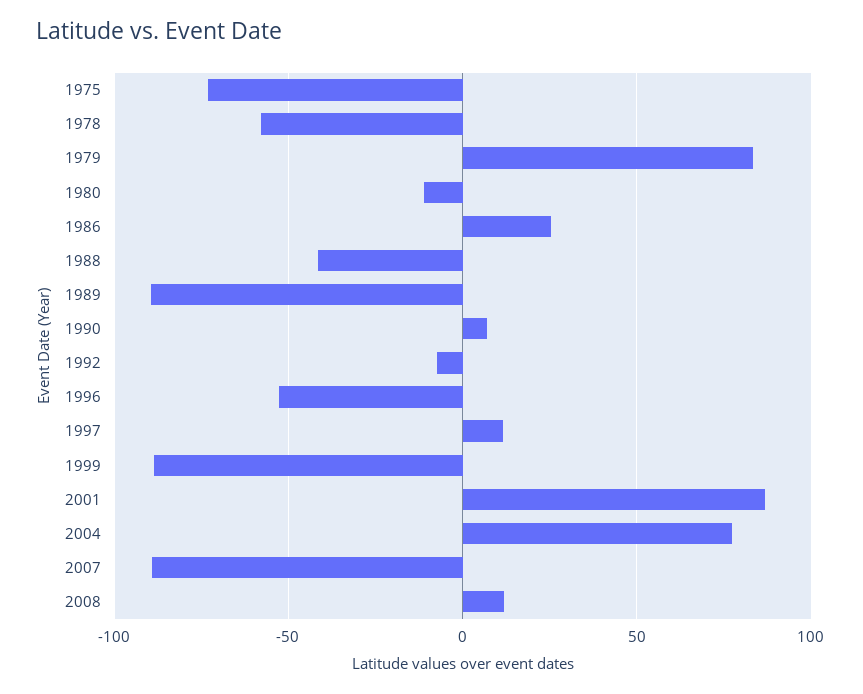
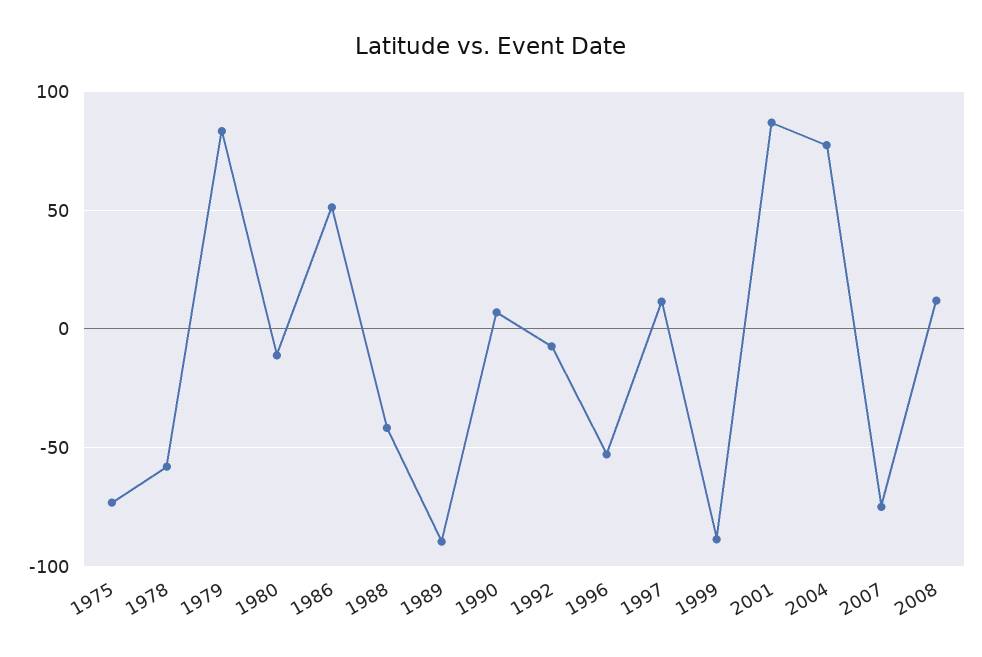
  {
    "1975": -75,
    "1978": -60,
    "1979": 85,
    "1980": -10,
-   "1986": 25,
+   "1986": 50,
    "1988": -40,
    "1989": -90,
    "1990": 5,
    "1992": -5,
    "1996": -55,
    "1997": 10,
    "1999": -90,
    "2001": 85,
    "2004": 75,
-   "2007": -90,
+   "2007": -75,
    "2008": 10
  }

